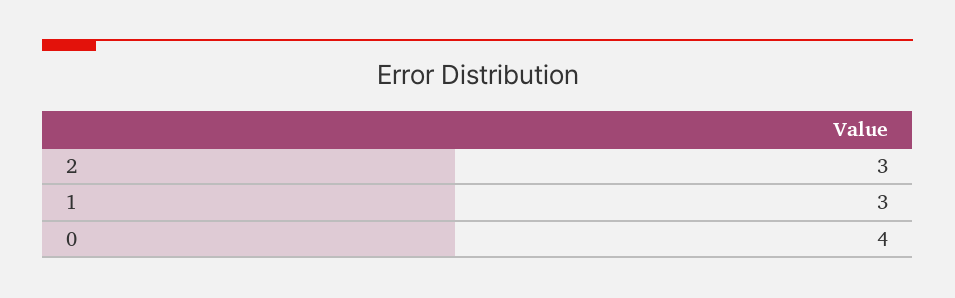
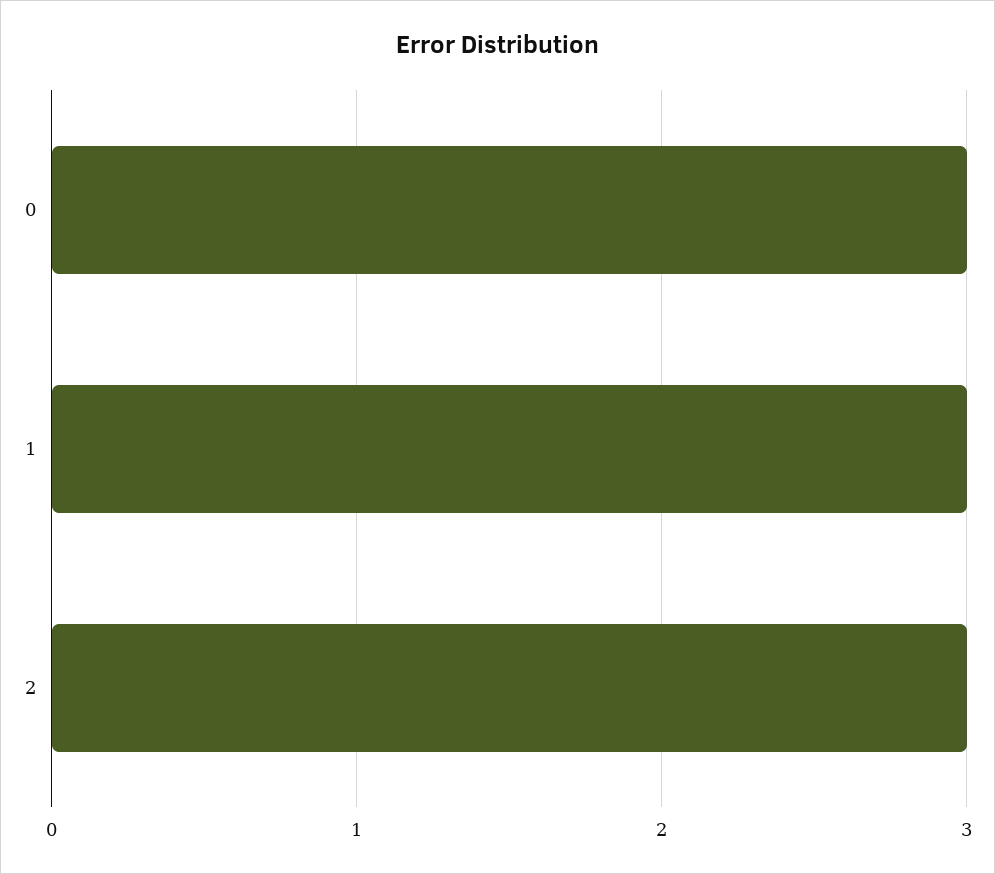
  {
    "2": 3,
    "1": 3,
-   "0": 4
+   "0": 3
  }

